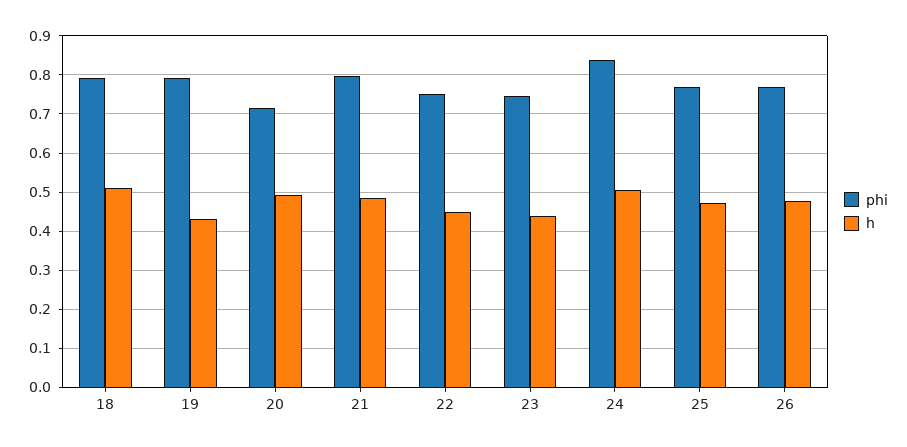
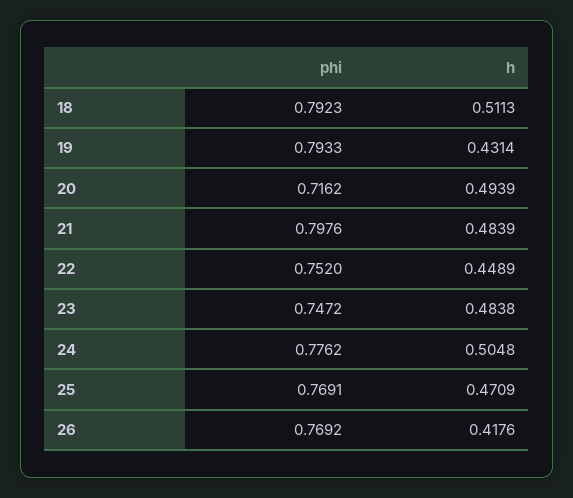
  {
    "phi": {
      "18": 0.7923,
      "19": 0.7933,
      "20": 0.7162,
      "21": 0.7976,
      "22": 0.752,
      "23": 0.7472,
-     "24": 0.84,
+     "24": 0.7762,
      "25": 0.7691,
      "26": 0.7692
    },
    "h": {
      "18": 0.5113,
      "19": 0.4314,
      "20": 0.4939,
      "21": 0.4839,
      "22": 0.4489,
-     "23": 0.44,
+     "23": 0.4838,
      "24": 0.5048,
      "25": 0.4709,
-     "26": 0.48
+     "26": 0.4176
    }
  }

